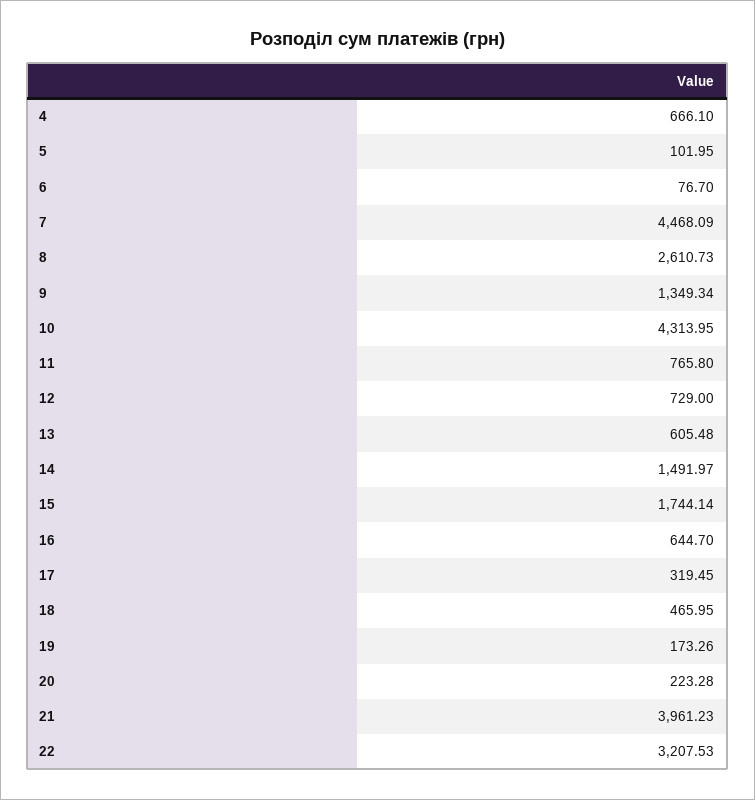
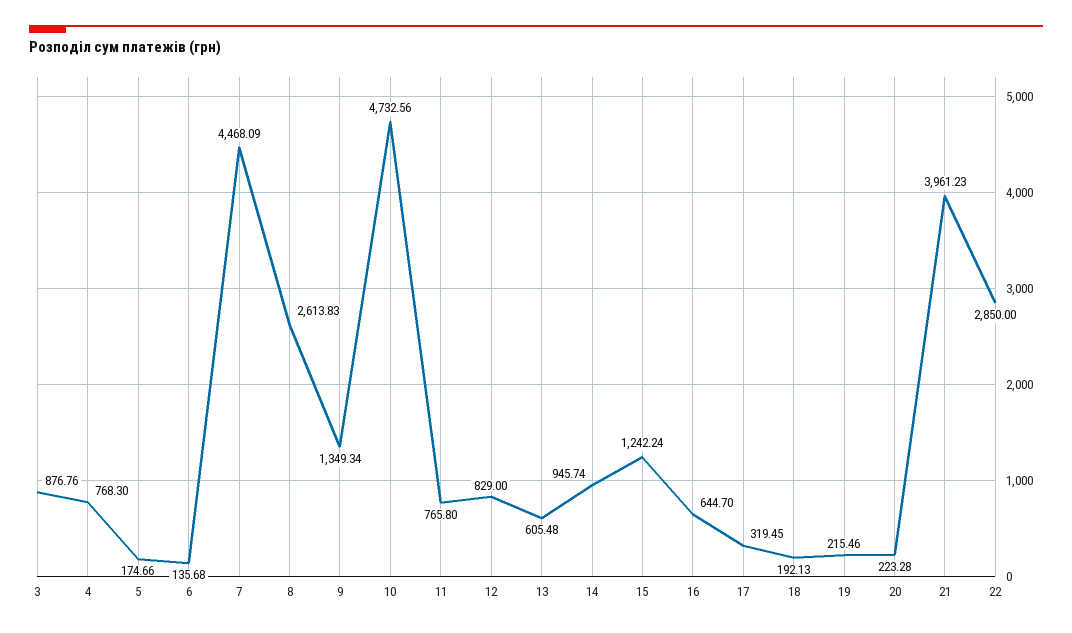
  {
-   "4": 666.1,
+   "4": 768.3,
-   "5": 101.95,
+   "5": 174.66,
-   "6": 76.7,
+   "6": 135.68,
    "7": 4468.09,
-   "8": 2610.73,
+   "8": 2613.83,
    "9": 1349.34,
-   "10": 4313.95,
+   "10": 4732.56,
    "11": 765.8,
-   "12": 729,
+   "12": 829,
    "13": 605.48,
-   "14": 1491.97,
+   "14": 945.74,
-   "15": 1744.14,
+   "15": 1242.24,
    "16": 644.7,
    "17": 319.45,
-   "18": 465.95,
+   "18": 192.13,
-   "19": 173.26,
+   "19": 215.46,
    "20": 223.28,
    "21": 3961.23,
-   "22": 3207.53
+   "22": 2850,
+   "3": 876.76
  }

